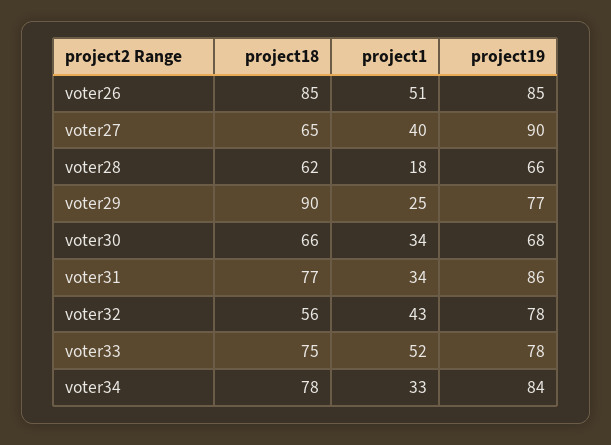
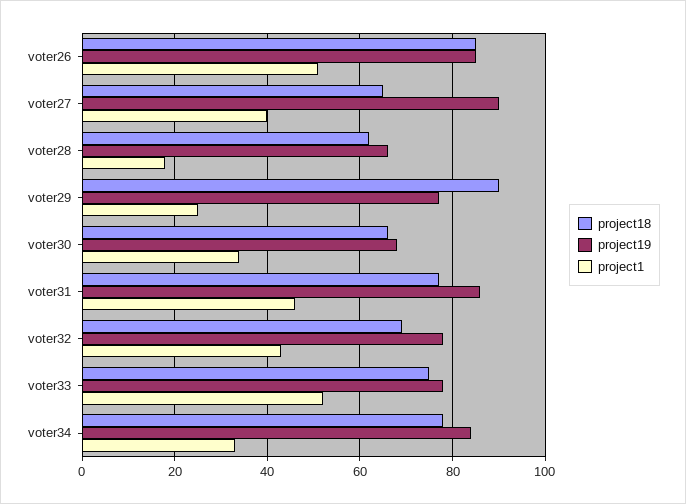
  {
    "project18": {
      "voter26": 85,
      "voter27": 65,
      "voter28": 62,
      "voter29": 90,
      "voter30": 66,
      "voter31": 77,
-     "voter32": 56,
+     "voter32": 70,
      "voter33": 75,
      "voter34": 78
    },
    "project1": {
      "voter26": 51,
      "voter27": 40,
      "voter28": 18,
      "voter29": 25,
      "voter30": 34,
-     "voter31": 34,
+     "voter31": 45,
      "voter32": 43,
      "voter33": 52,
      "voter34": 33
    },
    "project19": {
      "voter26": 85,
      "voter27": 90,
      "voter28": 66,
      "voter29": 77,
      "voter30": 68,
      "voter31": 86,
      "voter32": 78,
      "voter33": 78,
      "voter34": 84
    }
  }

